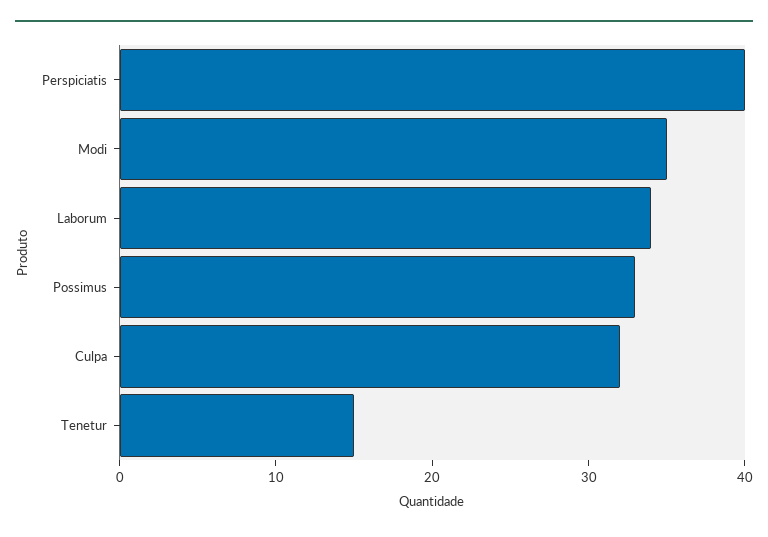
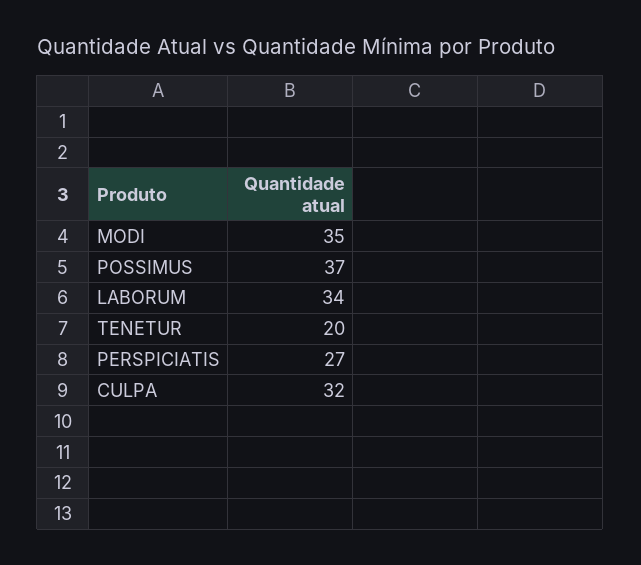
  {
-   "Perspiciatis": 40,
+   "Perspiciatis": 27,
    "Modi": 35,
    "Laborum": 34,
-   "Possimus": 33,
+   "Possimus": 37,
    "Culpa": 32,
-   "Tenetur": 15
+   "Tenetur": 20
  }

